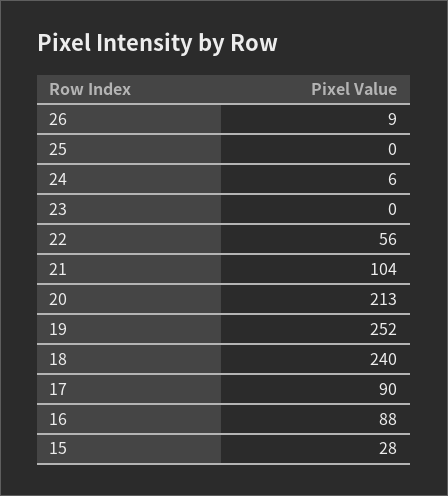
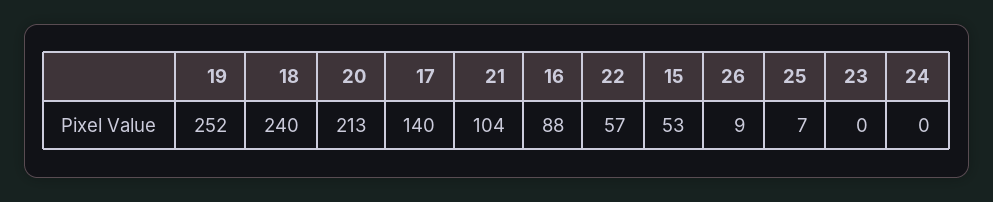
  {
    "26": 9,
-   "25": 0,
+   "25": 7,
-   "24": 6,
+   "24": 0,
    "23": 0,
-   "22": 56,
+   "22": 57,
    "21": 104,
    "20": 213,
    "19": 252,
    "18": 240,
-   "17": 90,
+   "17": 140,
    "16": 88,
-   "15": 28
+   "15": 53
  }

